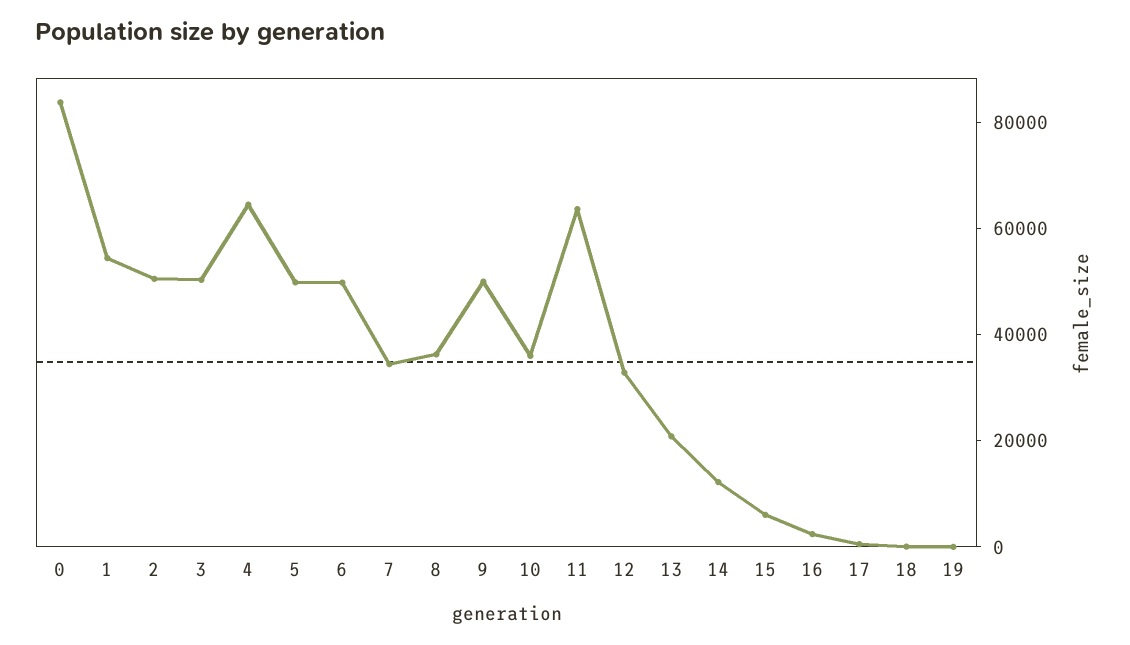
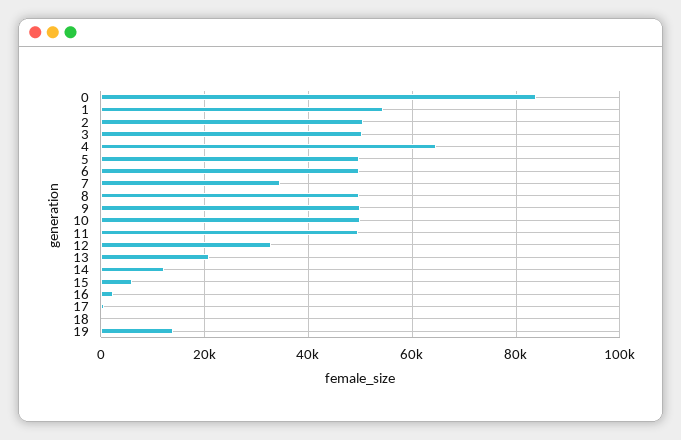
  {
    "0": 84000,
    "1": 54000,
    "2": 50000,
    "3": 50000,
    "4": 64000,
    "5": 50000,
    "6": 50000,
    "7": 34000,
-   "8": 35000,
+   "8": 50000,
    "9": 50000,
-   "10": 35000,
+   "10": 50000,
-   "11": 65000,
+   "11": 50000,
    "12": 32000,
    "13": 20000,
    "14": 12000,
    "15": 6000,
    "16": 2000,
    "17": 0,
    "18": 0,
-   "19": 0
+   "19": 14000
  }

